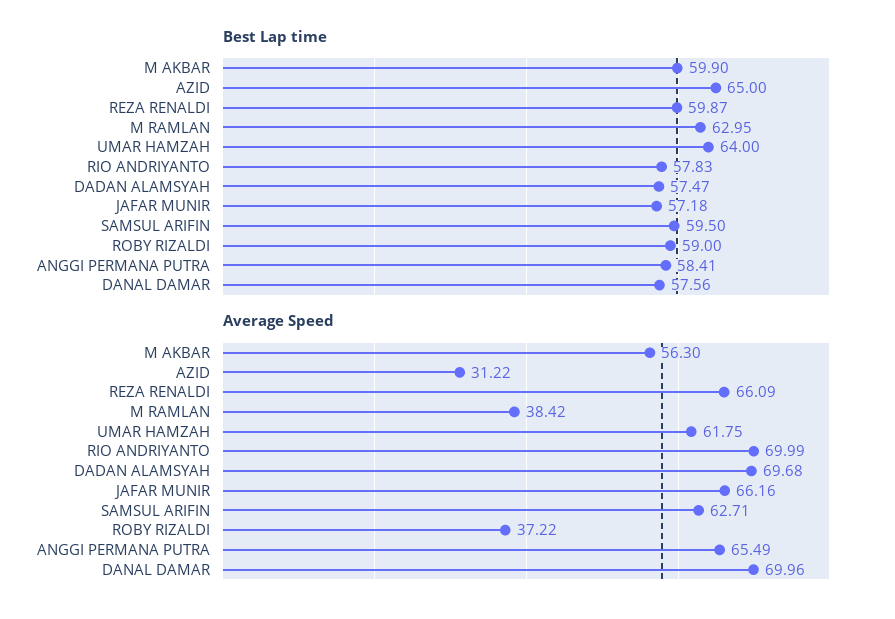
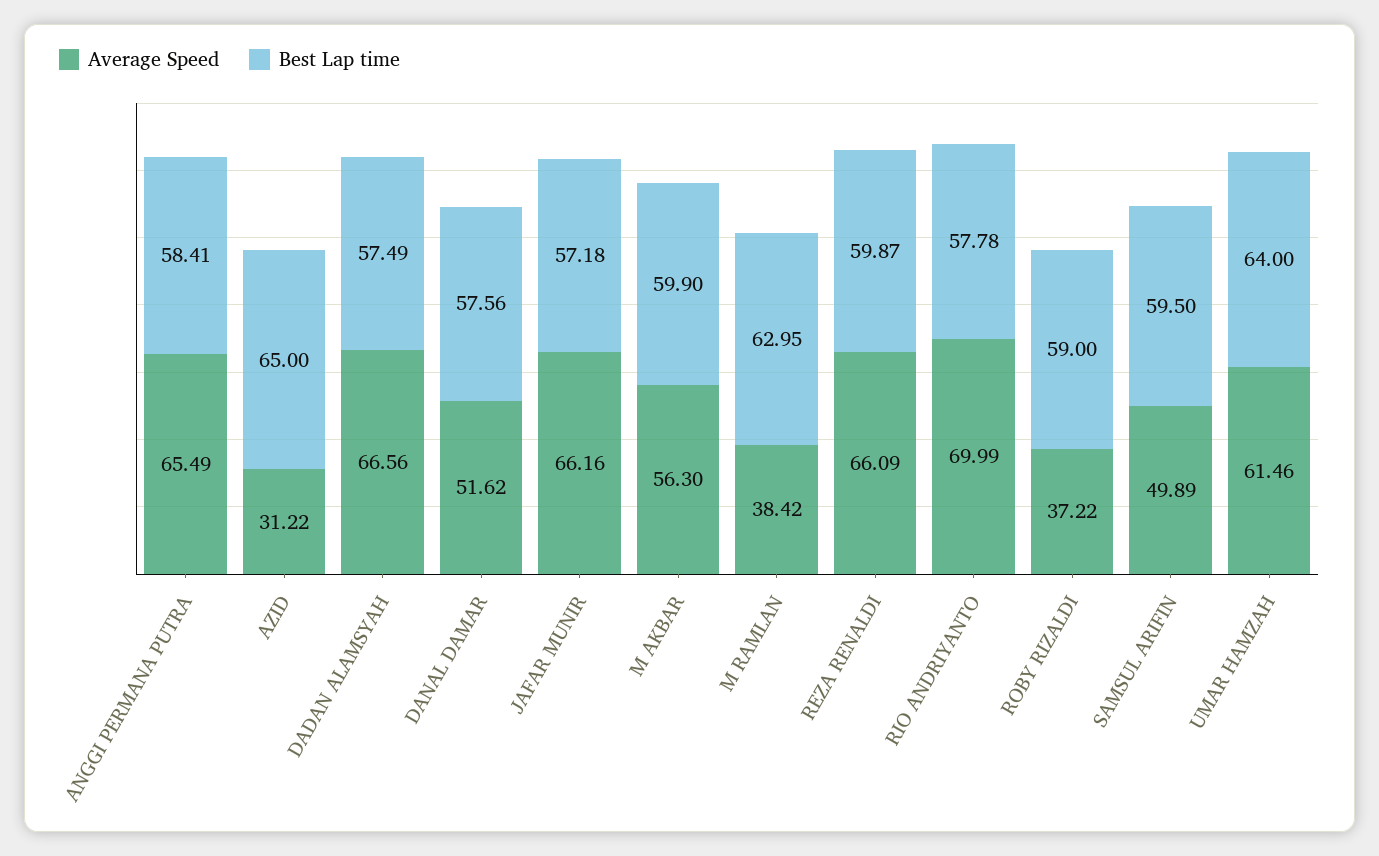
  {
    "Best Lap time": {
      "M AKBAR": 59.9,
      "AZID": 65,
      "REZA RENALDI": 59.87,
      "M RAMLAN": 62.95,
      "UMAR HAMZAH": 64,
-     "RIO ANDRIYANTO": 57.83,
+     "RIO ANDRIYANTO": 57.78,
-     "DADAN ALAMSYAH": 57.47,
+     "DADAN ALAMSYAH": 57.49,
      "JAFAR MUNIR": 57.18,
      "SAMSUL ARIFIN": 59.5,
      "ROBY RIZALDI": 59,
      "ANGGI PERMANA PUTRA": 58.41,
      "DANAL DAMAR": 57.56
    },
    "Average Speed": {
      "M AKBAR": 56.3,
      "AZID": 31.22,
      "REZA RENALDI": 66.09,
      "M RAMLAN": 38.42,
-     "UMAR HAMZAH": 61.75,
+     "UMAR HAMZAH": 61.46,
      "RIO ANDRIYANTO": 69.99,
-     "DADAN ALAMSYAH": 69.68,
+     "DADAN ALAMSYAH": 66.56,
      "JAFAR MUNIR": 66.16,
-     "SAMSUL ARIFIN": 62.71,
+     "SAMSUL ARIFIN": 49.89,
      "ROBY RIZALDI": 37.22,
      "ANGGI PERMANA PUTRA": 65.49,
-     "DANAL DAMAR": 69.96
+     "DANAL DAMAR": 51.62
    }
  }

